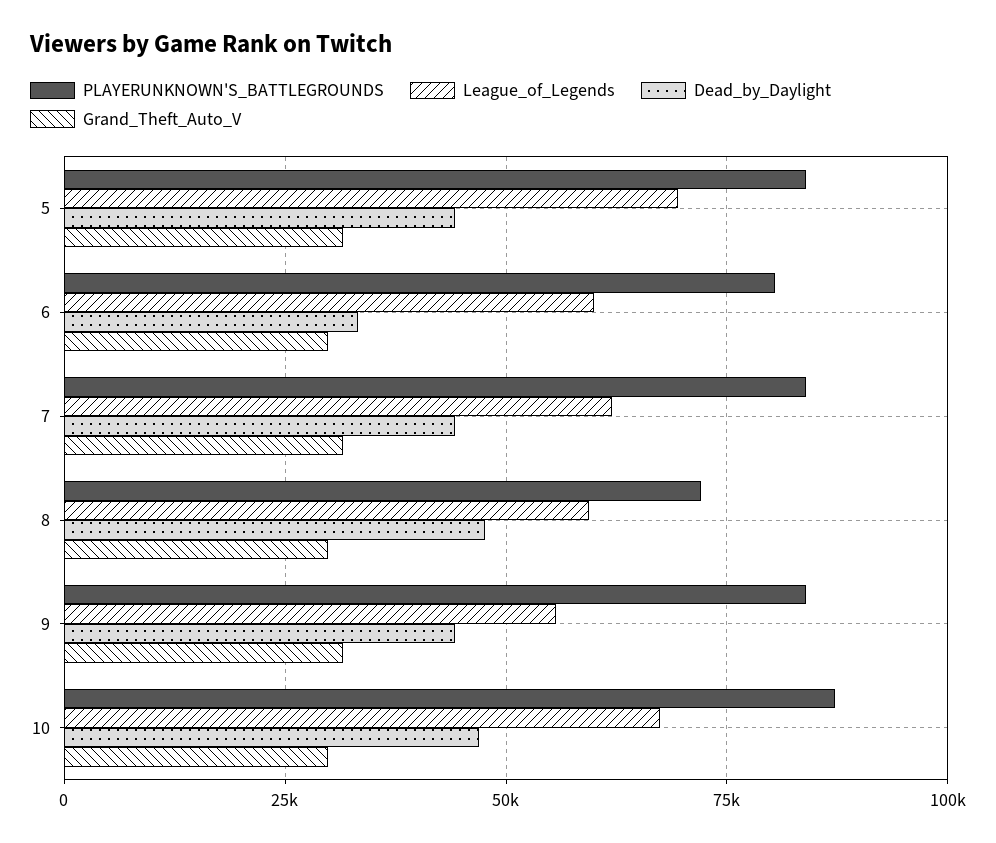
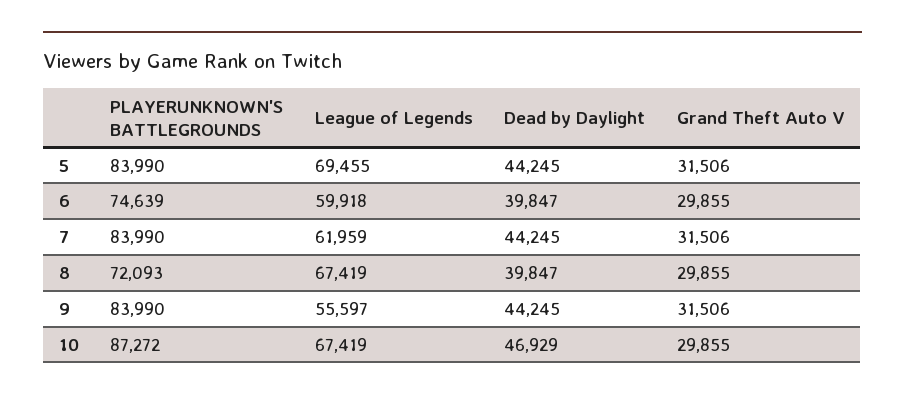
  {
    "PLAYERUNKNOWN'S_BATTLEGROUNDS": {
      "5": 83990,
-     "6": 80000,
+     "6": 74639,
      "7": 83990,
      "8": 72093,
      "9": 83990,
      "10": 87272
    },
    "League_of_Legends": {
      "5": 69455,
      "6": 59918,
      "7": 61959,
-     "8": 60000,
+     "8": 67419,
      "9": 55597,
      "10": 67419
    },
    "Dead_by_Daylight": {
      "5": 44245,
-     "6": 32500,
+     "6": 39847,
      "7": 44245,
-     "8": 47500,
+     "8": 39847,
      "9": 44245,
      "10": 46929
    },
    "Grand_Theft_Auto_V": {
      "5": 31506,
      "6": 29855,
      "7": 31506,
      "8": 29855,
      "9": 31506,
      "10": 29855
    }
  }

